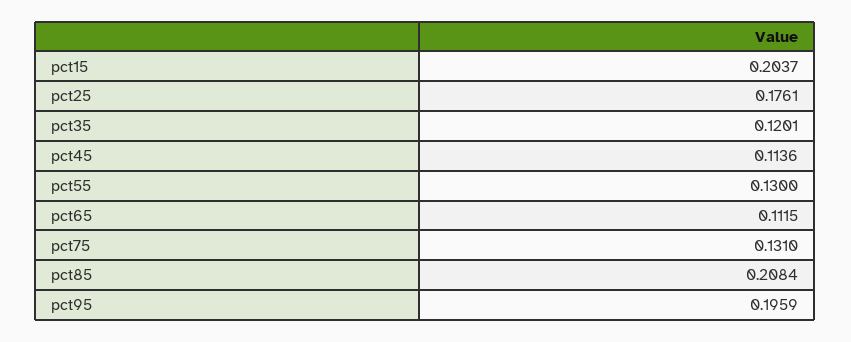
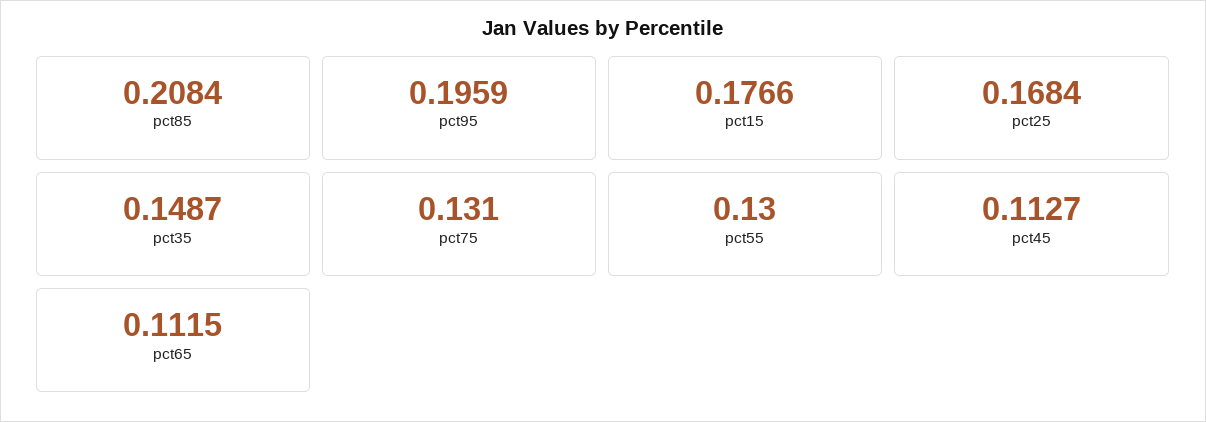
  {
-   "pct15": 0.2037,
+   "pct15": 0.1766,
-   "pct25": 0.1761,
+   "pct25": 0.1684,
-   "pct35": 0.1201,
+   "pct35": 0.1487,
-   "pct45": 0.1136,
+   "pct45": 0.1127,
    "pct55": 0.13,
    "pct65": 0.1115,
    "pct75": 0.131,
    "pct85": 0.2084,
    "pct95": 0.1959
  }

